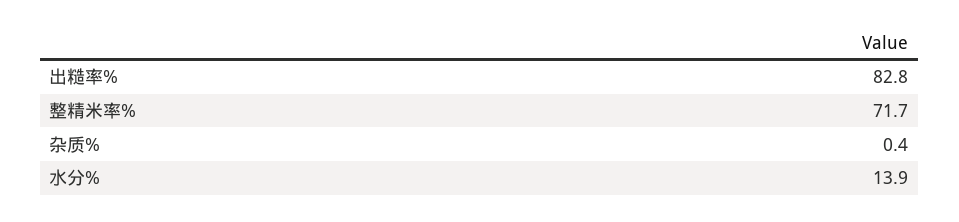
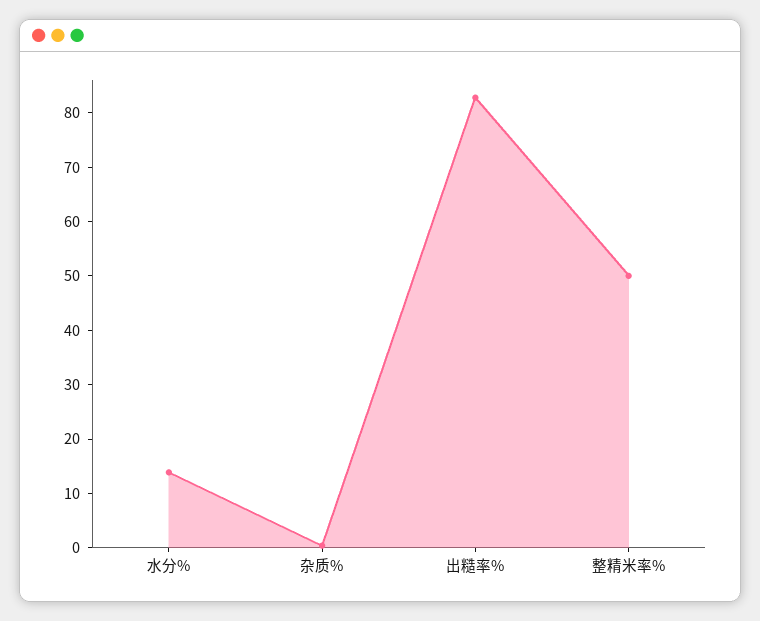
  {
    "出糙率%": 82.8,
-   "整精米率%": 71.7,
+   "整精米率%": 50,
    "杂质%": 0.4,
    "水分%": 13.9
  }

